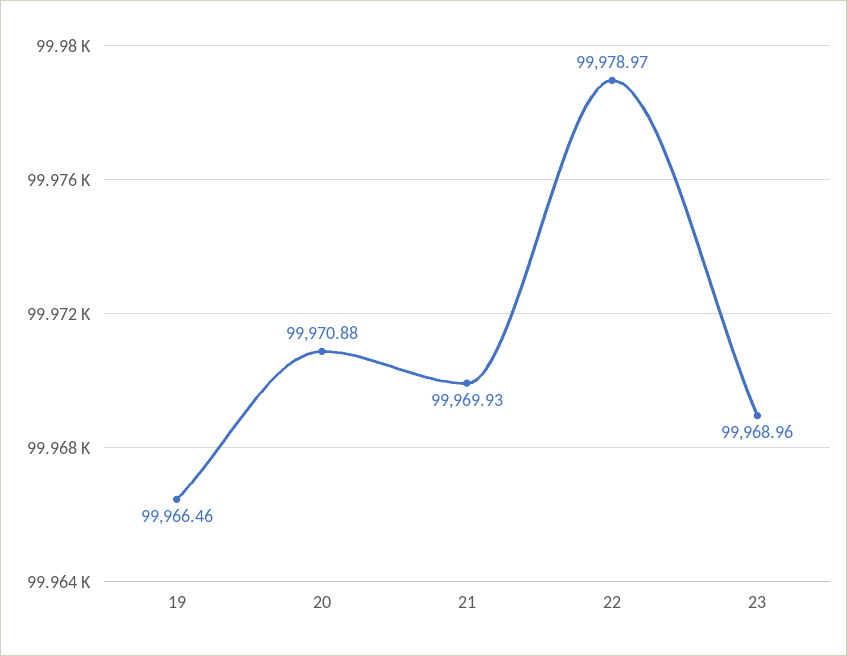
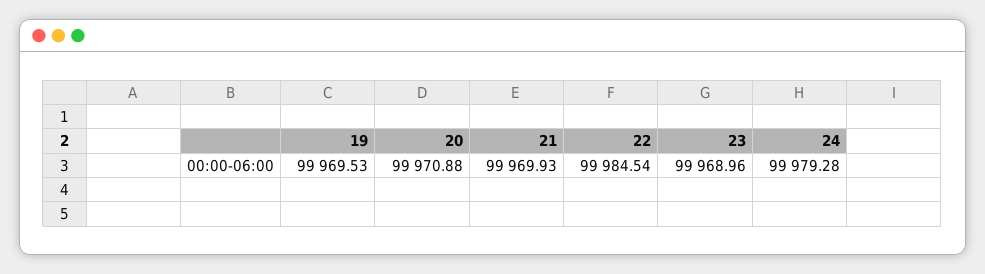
  {
-   "19": 99966.46,
+   "19": 99969.53,
    "20": 99970.88,
    "21": 99969.93,
-   "22": 99978.97,
+   "22": 99984.54,
-   "23": 99968.96
+   "23": 99968.96,
+   "24": 99979.28
  }

